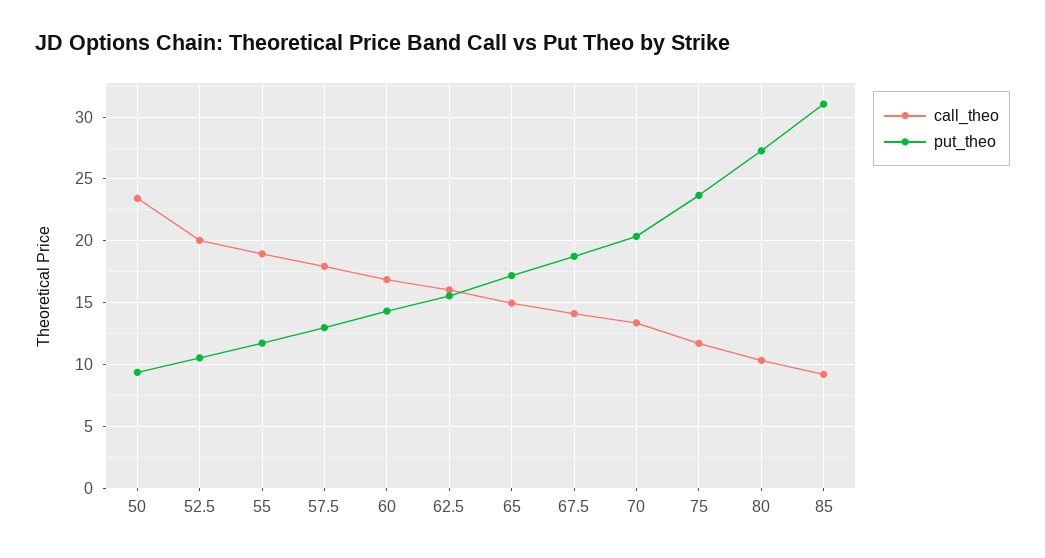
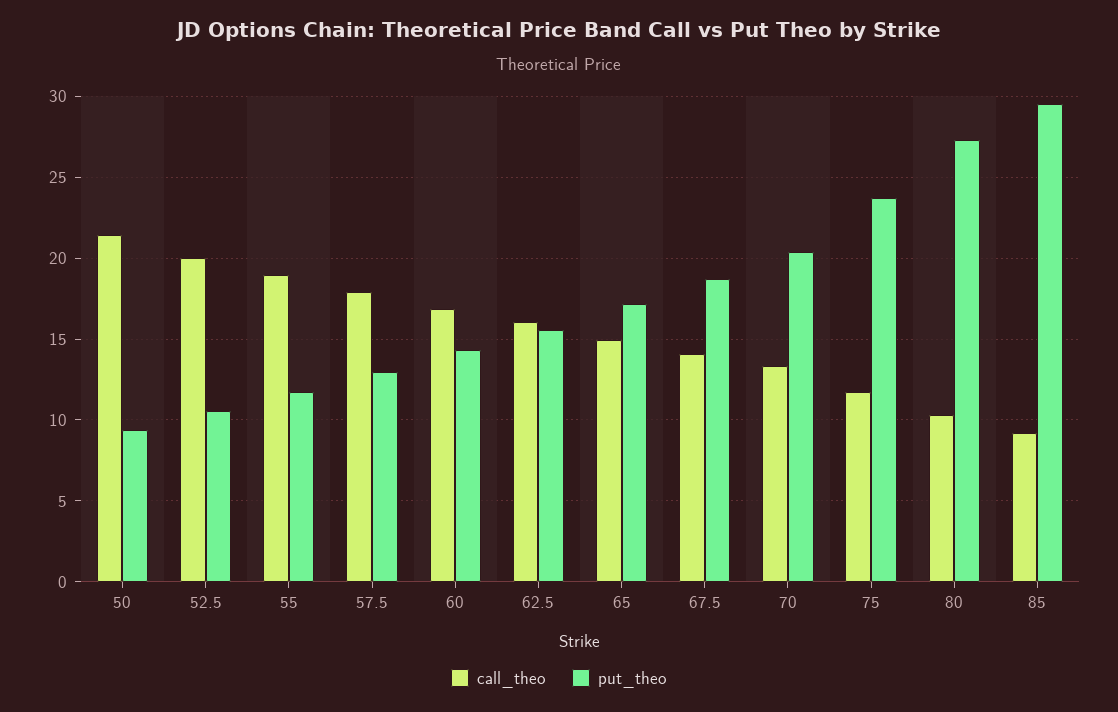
  {
    "call_theo": {
-     "50": 23.5,
+     "50": 21.5,
      "52.5": 20,
      "55": 19,
      "57.5": 18,
      "60": 17,
      "62.5": 16,
      "65": 15,
      "67.5": 14,
      "70": 13.5,
      "75": 11.5,
      "80": 10.5,
      "85": 9
    },
    "put_theo": {
      "50": 9.5,
      "52.5": 10.5,
      "55": 11.5,
      "57.5": 13,
      "60": 14.5,
      "62.5": 15.5,
      "65": 17,
      "67.5": 18.5,
      "70": 20.5,
      "75": 23.5,
      "80": 27.5,
-     "85": 31
+     "85": 29.5
    }
  }

